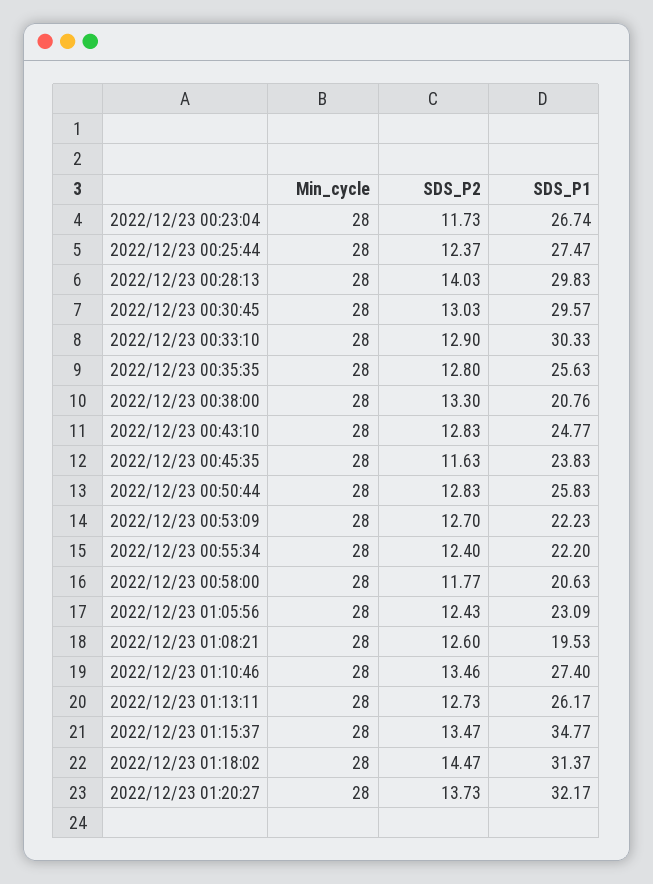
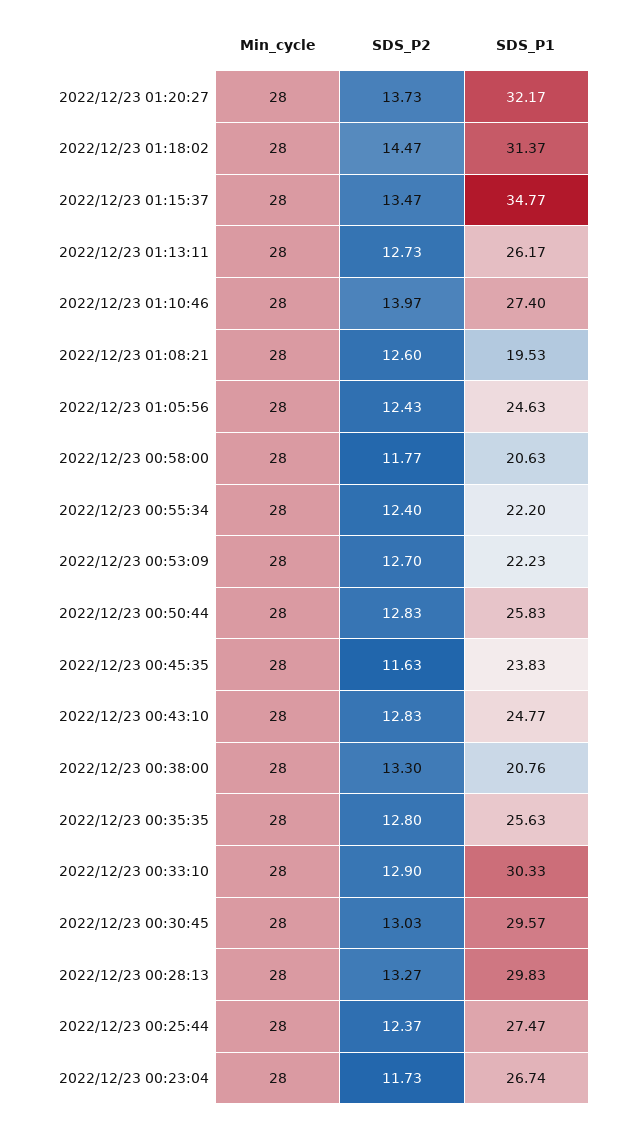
  {
    "Min_cycle": {
      "2022/12/23 00:23:04": 28,
      "2022/12/23 00:25:44": 28,
      "2022/12/23 00:28:13": 28,
      "2022/12/23 00:30:45": 28,
      "2022/12/23 00:33:10": 28,
      "2022/12/23 00:35:35": 28,
      "2022/12/23 00:38:00": 28,
      "2022/12/23 00:43:10": 28,
      "2022/12/23 00:45:35": 28,
      "2022/12/23 00:50:44": 28,
      "2022/12/23 00:53:09": 28,
      "2022/12/23 00:55:34": 28,
      "2022/12/23 00:58:00": 28,
      "2022/12/23 01:05:56": 28,
      "2022/12/23 01:08:21": 28,
      "2022/12/23 01:10:46": 28,
      "2022/12/23 01:13:11": 28,
      "2022/12/23 01:15:37": 28,
      "2022/12/23 01:18:02": 28,
      "2022/12/23 01:20:27": 28
    },
    "SDS_P2": {
      "2022/12/23 00:23:04": 11.73,
      "2022/12/23 00:25:44": 12.37,
-     "2022/12/23 00:28:13": 14.03,
+     "2022/12/23 00:28:13": 13.27,
      "2022/12/23 00:30:45": 13.03,
      "2022/12/23 00:33:10": 12.9,
      "2022/12/23 00:35:35": 12.8,
      "2022/12/23 00:38:00": 13.3,
      "2022/12/23 00:43:10": 12.83,
      "2022/12/23 00:45:35": 11.63,
      "2022/12/23 00:50:44": 12.83,
      "2022/12/23 00:53:09": 12.7,
      "2022/12/23 00:55:34": 12.4,
      "2022/12/23 00:58:00": 11.77,
      "2022/12/23 01:05:56": 12.43,
      "2022/12/23 01:08:21": 12.6,
-     "2022/12/23 01:10:46": 13.46,
+     "2022/12/23 01:10:46": 13.97,
      "2022/12/23 01:13:11": 12.73,
      "2022/12/23 01:15:37": 13.47,
      "2022/12/23 01:18:02": 14.47,
      "2022/12/23 01:20:27": 13.73
    },
    "SDS_P1": {
      "2022/12/23 00:23:04": 26.74,
      "2022/12/23 00:25:44": 27.47,
      "2022/12/23 00:28:13": 29.83,
      "2022/12/23 00:30:45": 29.57,
      "2022/12/23 00:33:10": 30.33,
      "2022/12/23 00:35:35": 25.63,
      "2022/12/23 00:38:00": 20.76,
      "2022/12/23 00:43:10": 24.77,
      "2022/12/23 00:45:35": 23.83,
      "2022/12/23 00:50:44": 25.83,
      "2022/12/23 00:53:09": 22.23,
      "2022/12/23 00:55:34": 22.2,
      "2022/12/23 00:58:00": 20.63,
-     "2022/12/23 01:05:56": 23.09,
+     "2022/12/23 01:05:56": 24.63,
      "2022/12/23 01:08:21": 19.53,
      "2022/12/23 01:10:46": 27.4,
      "2022/12/23 01:13:11": 26.17,
      "2022/12/23 01:15:37": 34.77,
      "2022/12/23 01:18:02": 31.37,
      "2022/12/23 01:20:27": 32.17
    }
  }

